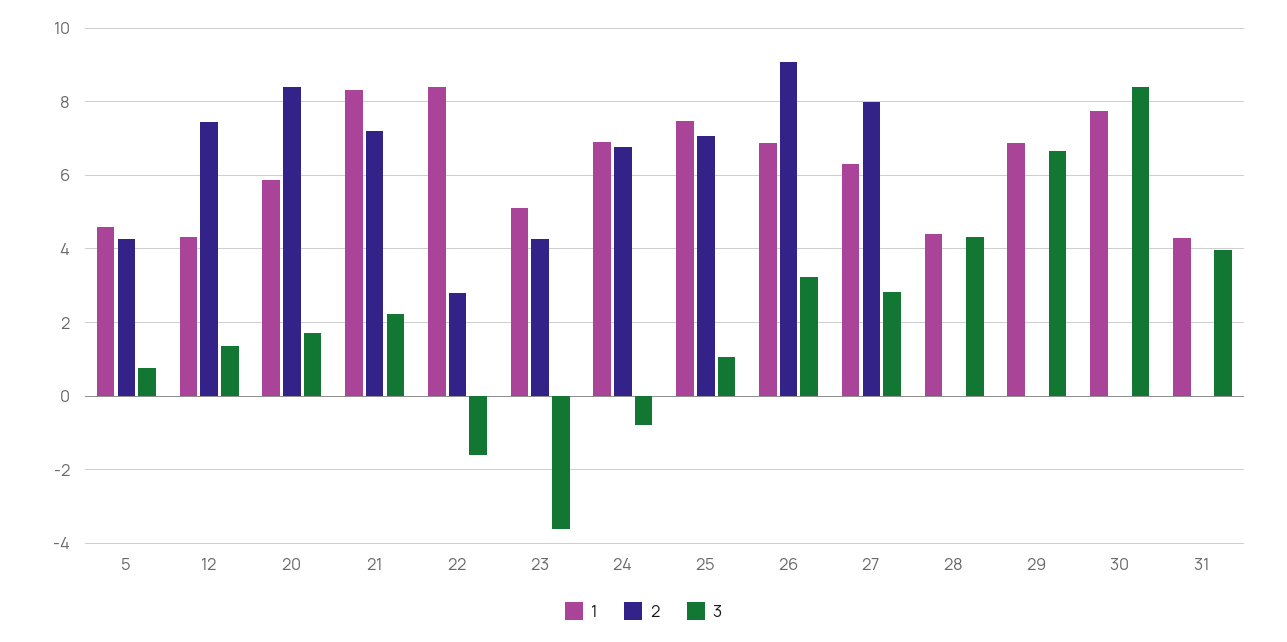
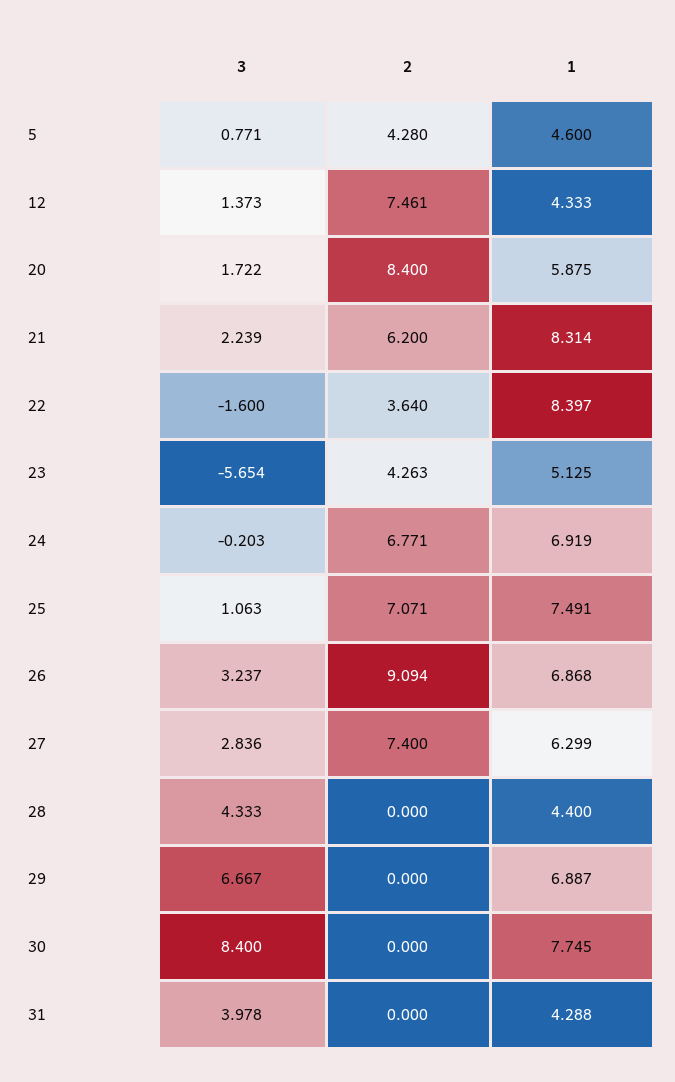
  {
    "1": {
      "5": 4.6,
      "12": 4.333,
      "20": 5.875,
      "21": 8.314,
      "22": 8.397,
      "23": 5.125,
      "24": 6.919,
      "25": 7.491,
      "26": 6.868,
      "27": 6.299,
      "28": 4.4,
      "29": 6.887,
      "30": 7.745,
      "31": 4.288
    },
    "2": {
      "5": 4.28,
      "12": 7.461,
      "20": 8.4,
-     "21": 7.2,
+     "21": 6.2,
-     "22": 2.8,
+     "22": 3.64,
      "23": 4.263,
      "24": 6.771,
      "25": 7.071,
      "26": 9.094,
-     "27": 8,
+     "27": 7.4,
      "28": 0,
      "29": 0,
      "30": 0,
      "31": 0
    },
    "3": {
      "5": 0.771,
      "12": 1.373,
      "20": 1.722,
      "21": 2.239,
      "22": -1.6,
-     "23": -3.6,
+     "23": -5.654,
-     "24": -0.8,
+     "24": -0.203,
      "25": 1.063,
      "26": 3.237,
      "27": 2.836,
      "28": 4.333,
      "29": 6.667,
      "30": 8.4,
      "31": 3.978
    }
  }

